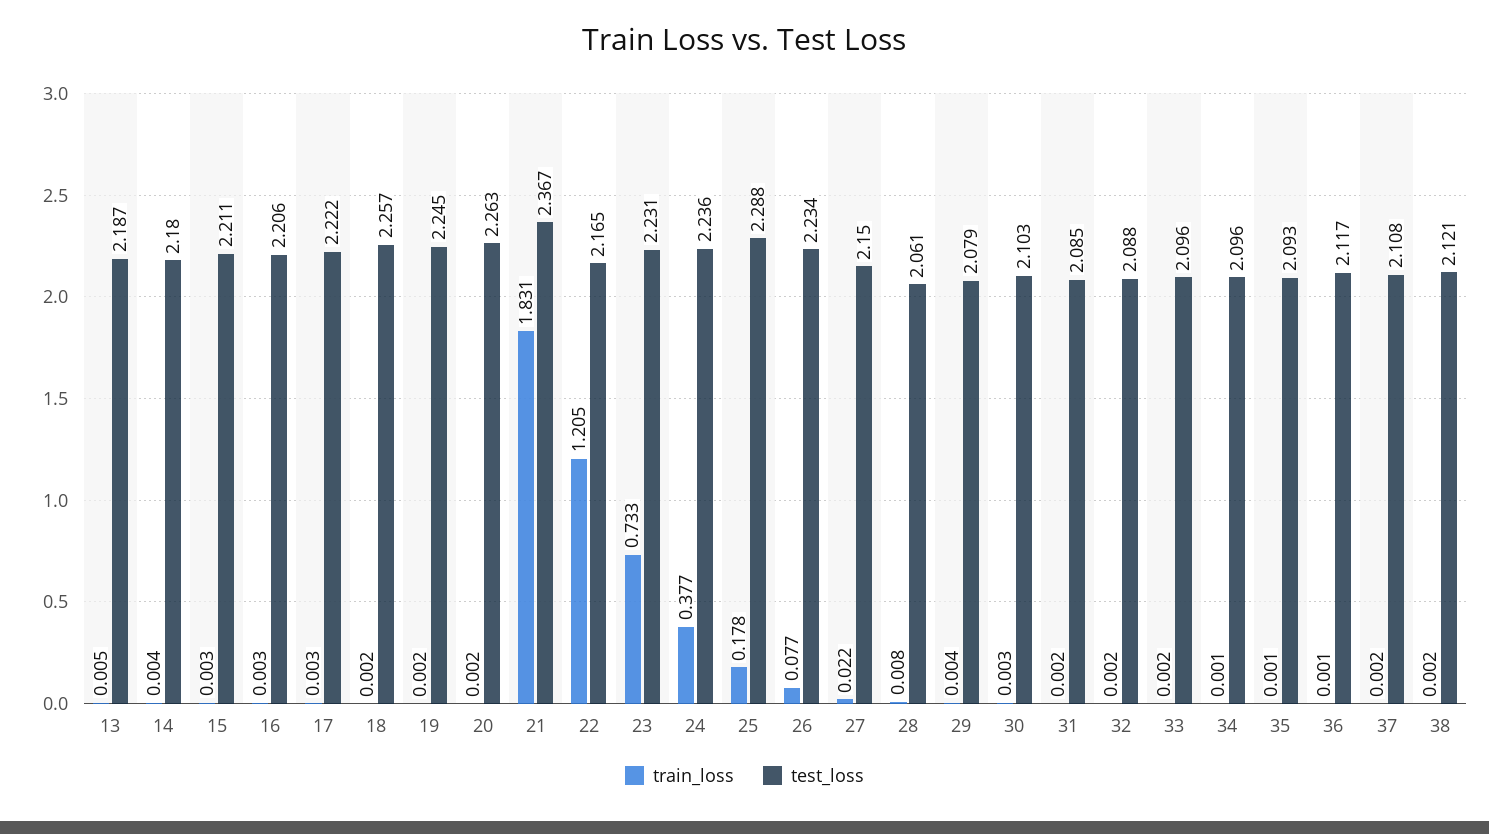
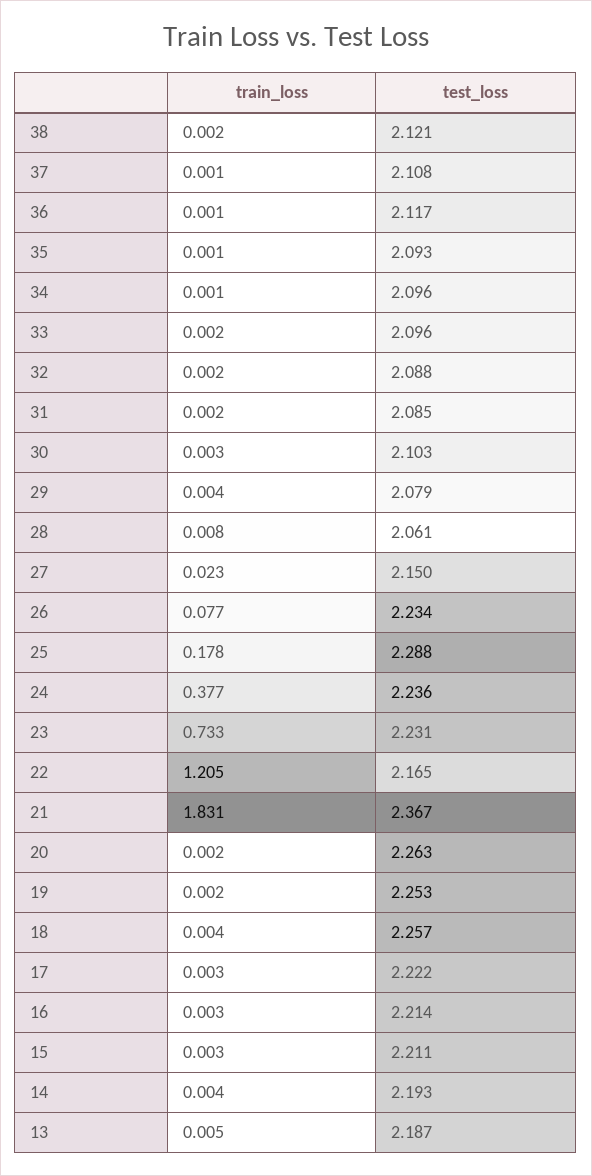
  {
    "train_loss": {
      "13": 0.005,
      "14": 0.004,
      "15": 0.003,
      "16": 0.003,
      "17": 0.003,
-     "18": 0.002,
+     "18": 0.004,
      "19": 0.002,
      "20": 0.002,
      "21": 1.831,
      "22": 1.205,
      "23": 0.733,
      "24": 0.377,
      "25": 0.178,
      "26": 0.077,
-     "27": 0.022,
+     "27": 0.023,
      "28": 0.008,
      "29": 0.004,
      "30": 0.003,
      "31": 0.002,
      "32": 0.002,
      "33": 0.002,
      "34": 0.001,
      "35": 0.001,
      "36": 0.001,
-     "37": 0.002,
+     "37": 0.001,
      "38": 0.002
    },
    "test_loss": {
      "13": 2.187,
-     "14": 2.18,
+     "14": 2.193,
      "15": 2.211,
-     "16": 2.206,
+     "16": 2.214,
      "17": 2.222,
      "18": 2.257,
-     "19": 2.245,
+     "19": 2.253,
      "20": 2.263,
      "21": 2.367,
      "22": 2.165,
      "23": 2.231,
      "24": 2.236,
      "25": 2.288,
      "26": 2.234,
      "27": 2.15,
      "28": 2.061,
      "29": 2.079,
      "30": 2.103,
      "31": 2.085,
      "32": 2.088,
      "33": 2.096,
      "34": 2.096,
      "35": 2.093,
      "36": 2.117,
      "37": 2.108,
      "38": 2.121
    }
  }

